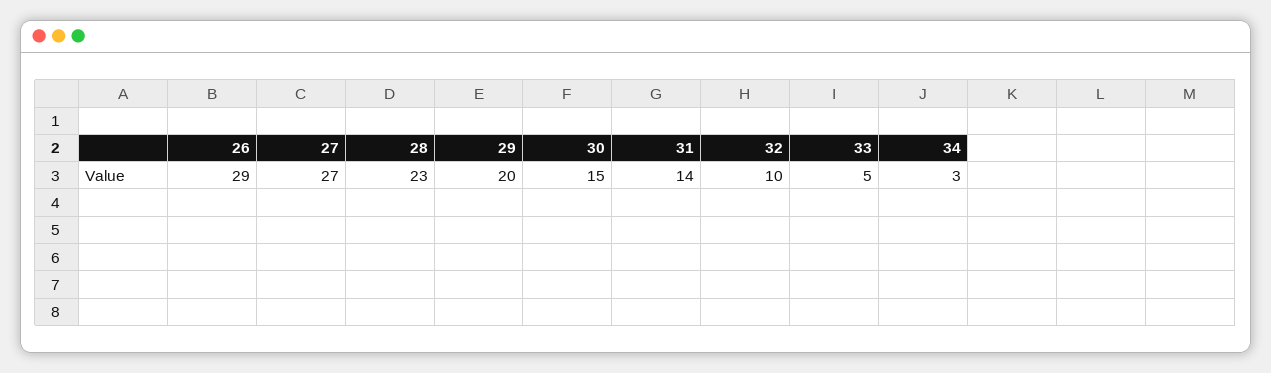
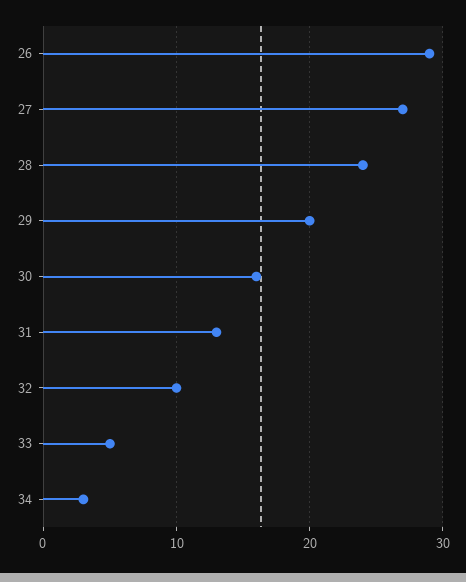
  {
    "26": 29,
    "27": 27,
-   "28": 23,
+   "28": 24,
    "29": 20,
-   "30": 15,
+   "30": 16,
-   "31": 14,
+   "31": 13,
    "32": 10,
    "33": 5,
    "34": 3
  }

